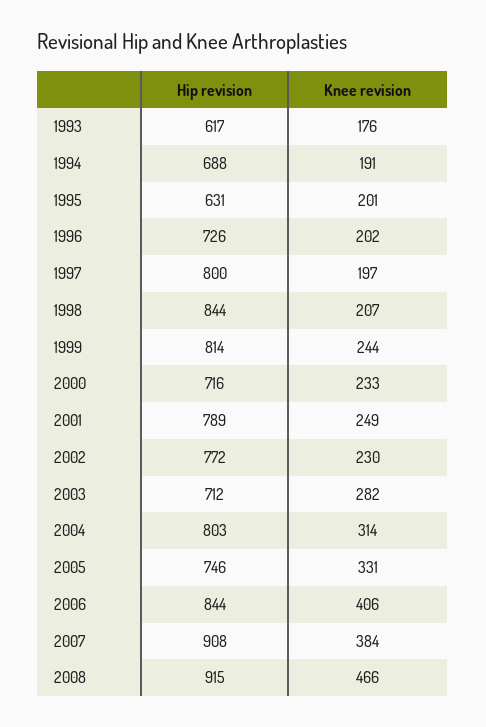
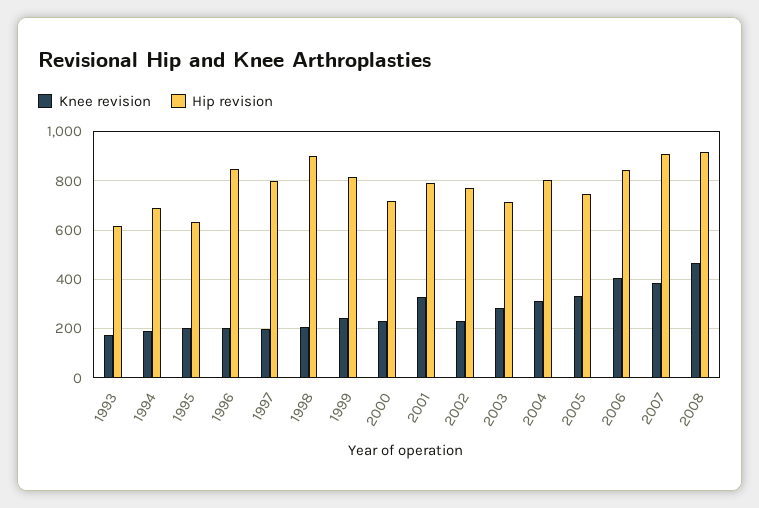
  {
    "Hip revision": {
      "1993": 617,
      "1994": 688,
      "1995": 631,
-     "1996": 726,
+     "1996": 850,
      "1997": 800,
-     "1998": 844,
+     "1998": 900,
      "1999": 814,
      "2000": 716,
      "2001": 789,
      "2002": 772,
      "2003": 712,
      "2004": 803,
      "2005": 746,
      "2006": 844,
      "2007": 908,
      "2008": 915
    },
    "Knee revision": {
      "1993": 176,
      "1994": 191,
      "1995": 201,
      "1996": 202,
      "1997": 197,
      "1998": 207,
      "1999": 244,
      "2000": 233,
-     "2001": 249,
+     "2001": 325,
      "2002": 230,
      "2003": 282,
      "2004": 314,
      "2005": 331,
      "2006": 406,
      "2007": 384,
      "2008": 466
    }
  }

